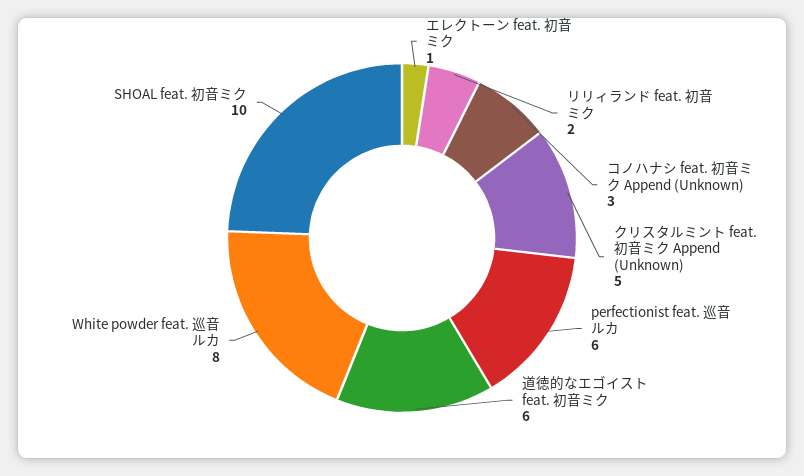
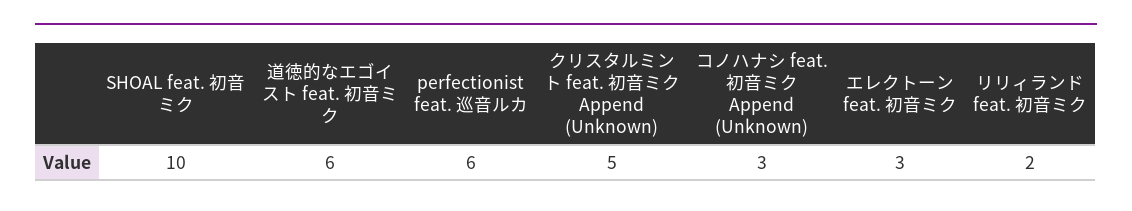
  {
-   "エレクトーン feat. 初音ミク": 1,
+   "エレクトーン feat. 初音ミク": 3,
    "リリィランド feat. 初音ミク": 2,
    "コノハナシ feat. 初音ミク Append (Unknown)": 3,
    "クリスタルミント feat. 初音ミク Append (Unknown)": 5,
    "perfectionist feat. 巡音ルカ": 6,
    "道徳的なエゴイスト feat. 初音ミク": 6,
-   "White powder feat. 巡音ルカ": 8,
    "SHOAL feat. 初音ミク": 10
  }

